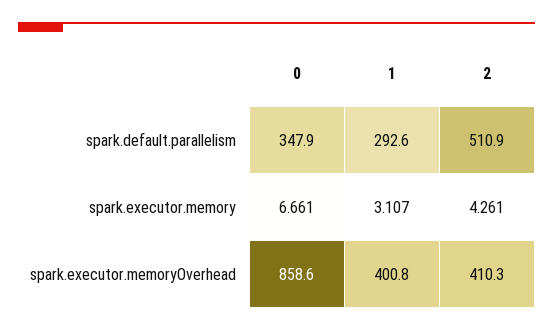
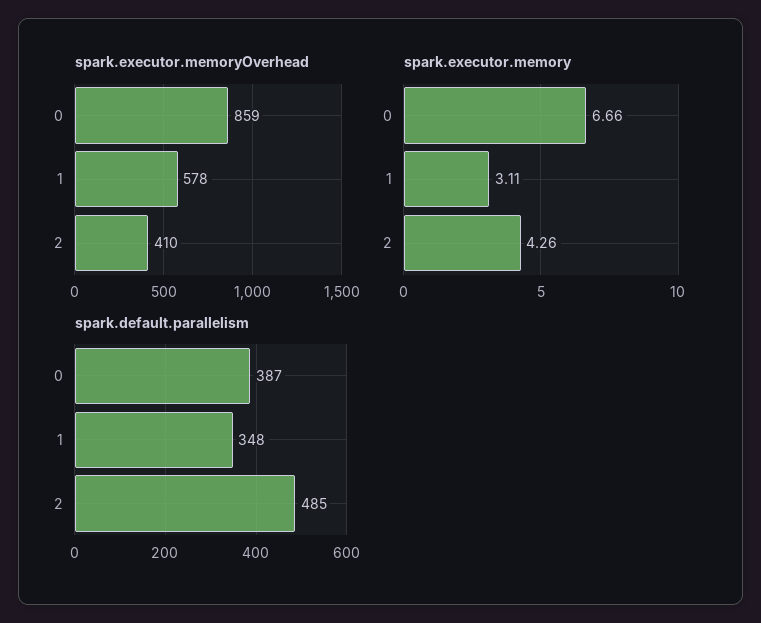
  {
    "spark.default.parallelism": {
-     "0": 347.9,
+     "0": 387,
-     "1": 292.6,
+     "1": 348,
-     "2": 510.9
+     "2": 485
    },
    "spark.executor.memory": {
      "0": 6.661,
      "1": 3.107,
      "2": 4.261
    },
    "spark.executor.memoryOverhead": {
      "0": 858.6,
-     "1": 400.8,
+     "1": 578,
      "2": 410.3
    }
  }

